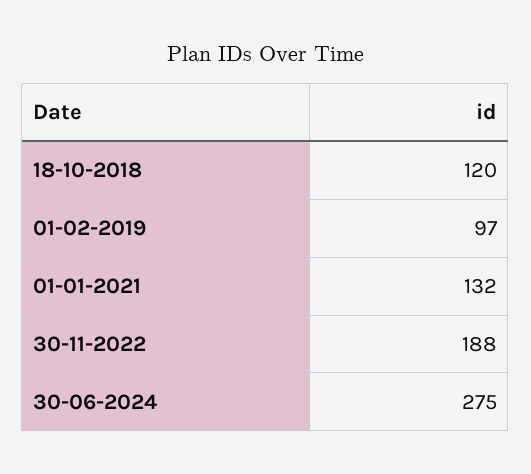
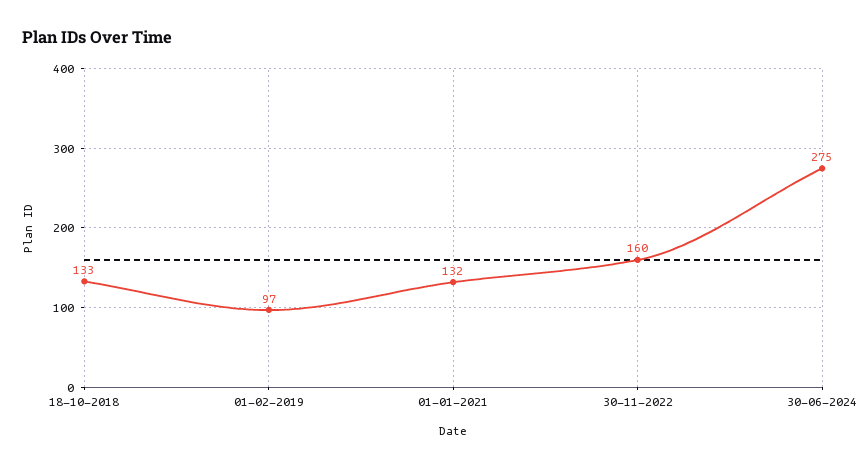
  {
-   "18-10-2018": 120,
+   "18-10-2018": 133,
    "01-02-2019": 97,
    "01-01-2021": 132,
-   "30-11-2022": 188,
+   "30-11-2022": 160,
    "30-06-2024": 275
  }

